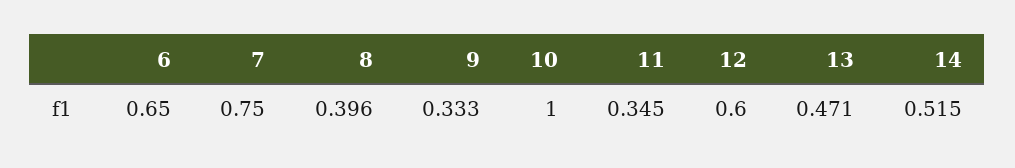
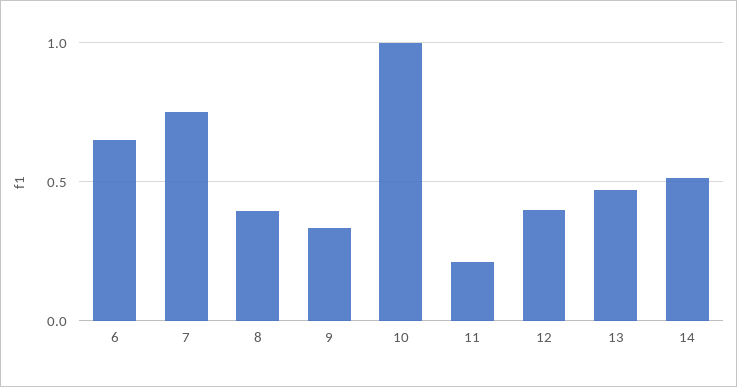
  {
    "6": 0.65,
    "7": 0.75,
    "8": 0.396,
    "9": 0.333,
    "10": 1,
-   "11": 0.345,
+   "11": 0.2,
-   "12": 0.6,
+   "12": 0.4,
    "13": 0.471,
    "14": 0.515
  }

